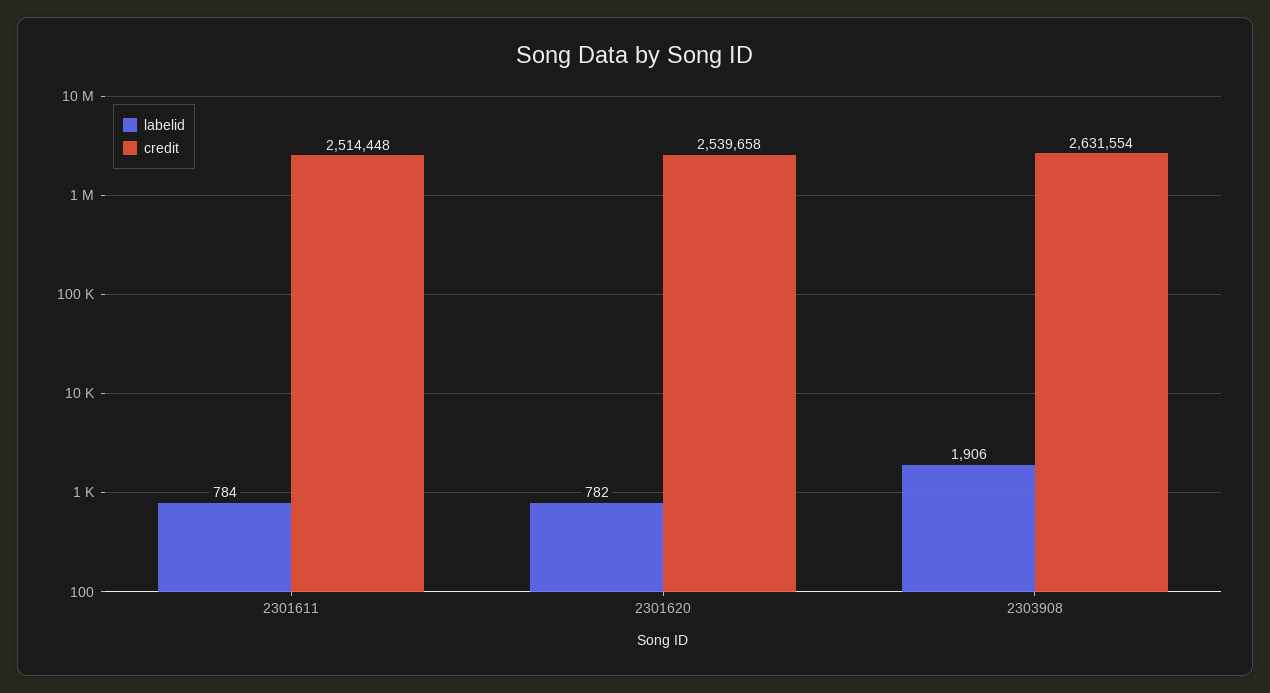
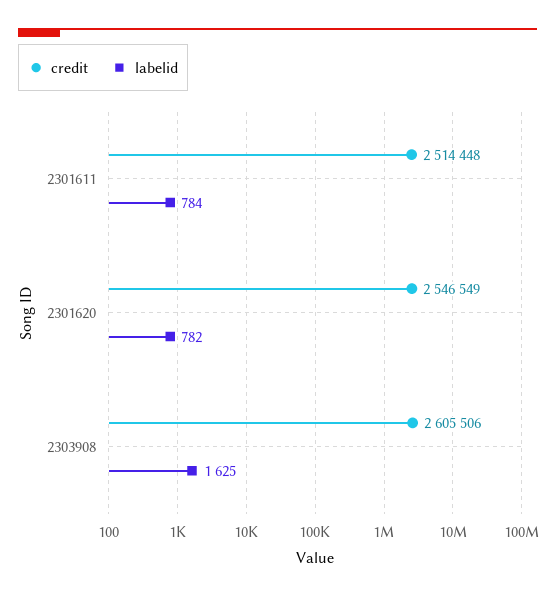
  {
    "labelid": {
      "2301611": 784,
      "2301620": 782,
-     "2303908": 1906
+     "2303908": 1625
    },
    "credit": {
      "2301611": 2514448,
-     "2301620": 2539658,
+     "2301620": 2546549,
-     "2303908": 2631554
+     "2303908": 2605506
    }
  }

